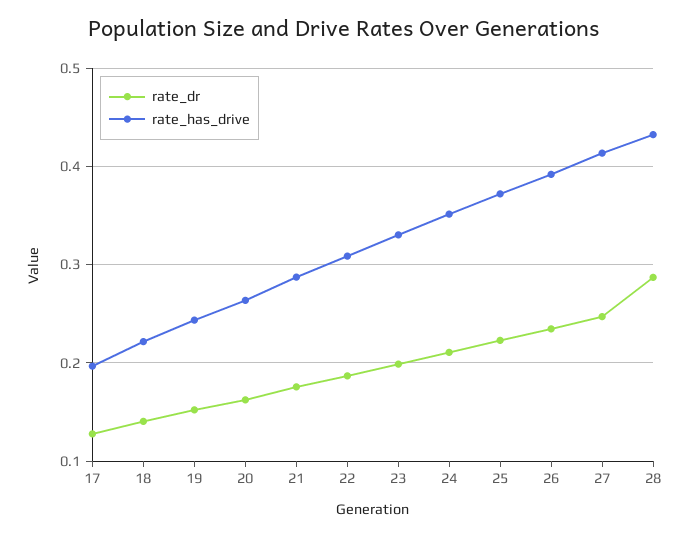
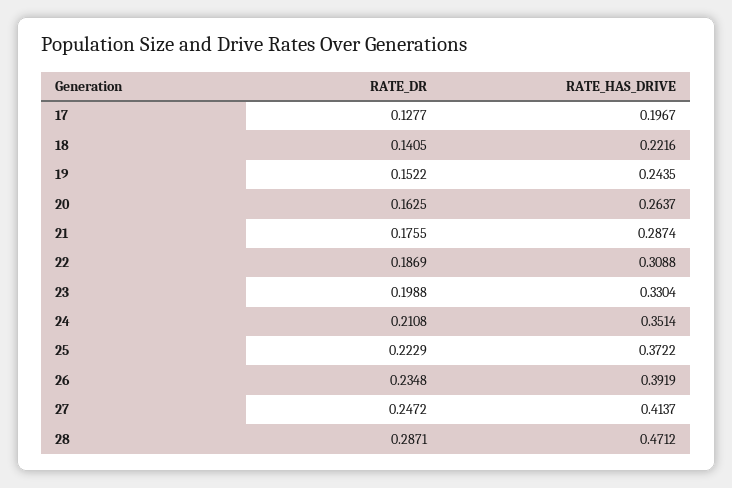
  {
    "rate_dr": {
      "17": 0.1277,
      "18": 0.1405,
      "19": 0.1522,
      "20": 0.1625,
      "21": 0.1755,
      "22": 0.1869,
      "23": 0.1988,
      "24": 0.2108,
      "25": 0.2229,
      "26": 0.2348,
      "27": 0.2472,
      "28": 0.2871
    },
    "rate_has_drive": {
      "17": 0.1967,
      "18": 0.2216,
      "19": 0.2435,
      "20": 0.2637,
      "21": 0.2874,
      "22": 0.3088,
      "23": 0.3304,
      "24": 0.3514,
      "25": 0.3722,
      "26": 0.3919,
      "27": 0.4137,
-     "28": 0.43
+     "28": 0.4712
    }
  }

